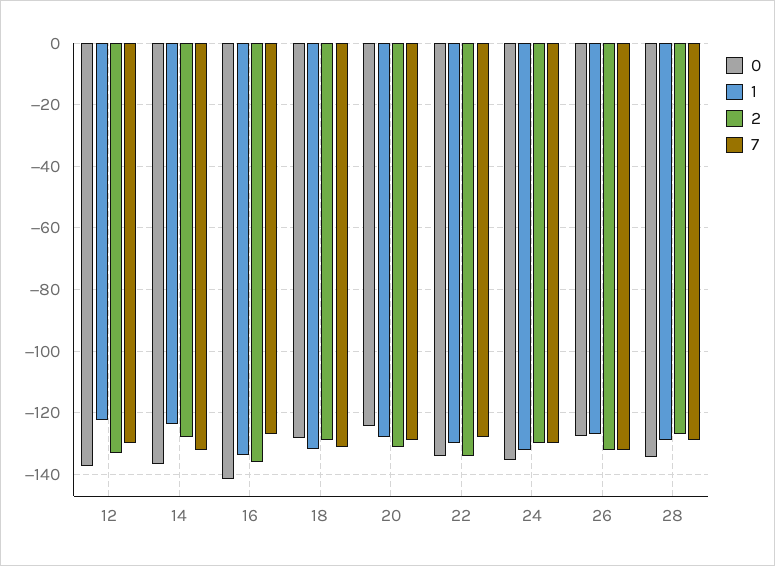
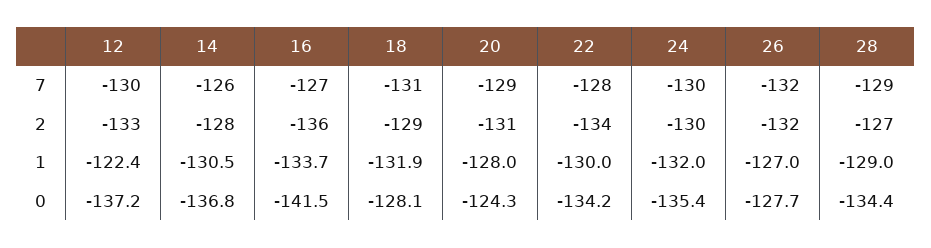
  {
    "0": {
      "12": -137.2,
      "14": -136.8,
      "16": -141.5,
      "18": -128.1,
      "20": -124.3,
      "22": -134.2,
      "24": -135.4,
      "26": -127.7,
      "28": -134.4
    },
    "1": {
      "12": -122.4,
-     "14": -124,
+     "14": -130.5,
      "16": -133.7,
      "18": -131.9,
      "20": -128,
      "22": -130,
      "24": -132,
      "26": -127,
      "28": -129
    },
    "2": {
      "12": -133,
      "14": -128,
      "16": -136,
      "18": -129,
      "20": -131,
      "22": -134,
      "24": -130,
      "26": -132,
      "28": -127
    },
    "7": {
      "12": -130,
-     "14": -132,
+     "14": -126,
      "16": -127,
      "18": -131,
      "20": -129,
      "22": -128,
      "24": -130,
      "26": -132,
      "28": -129
    }
  }

